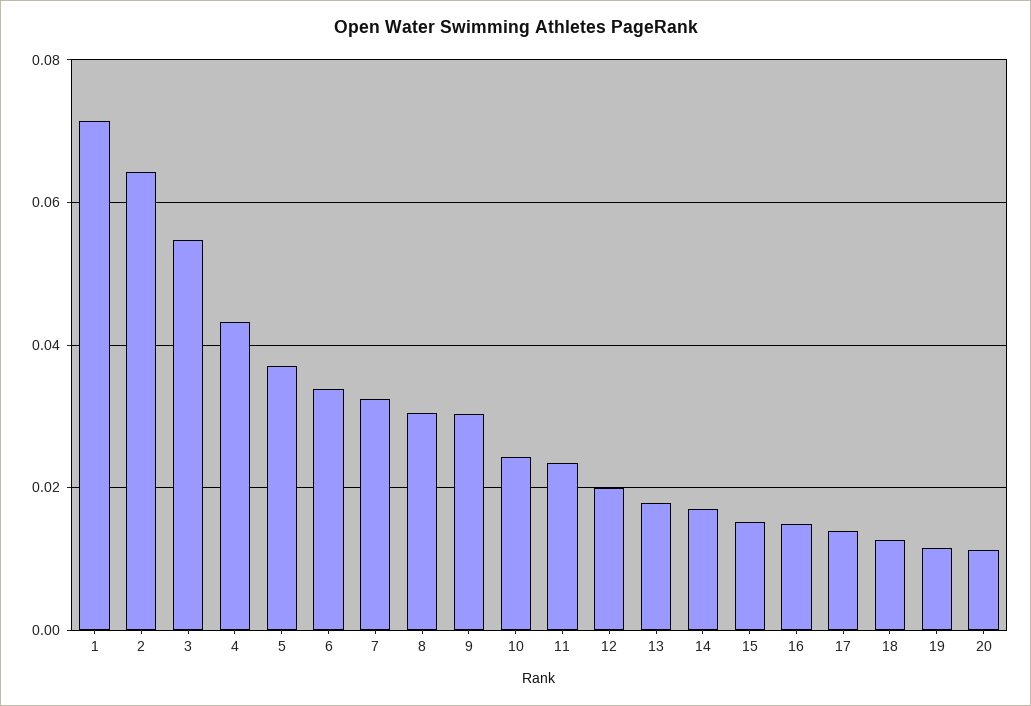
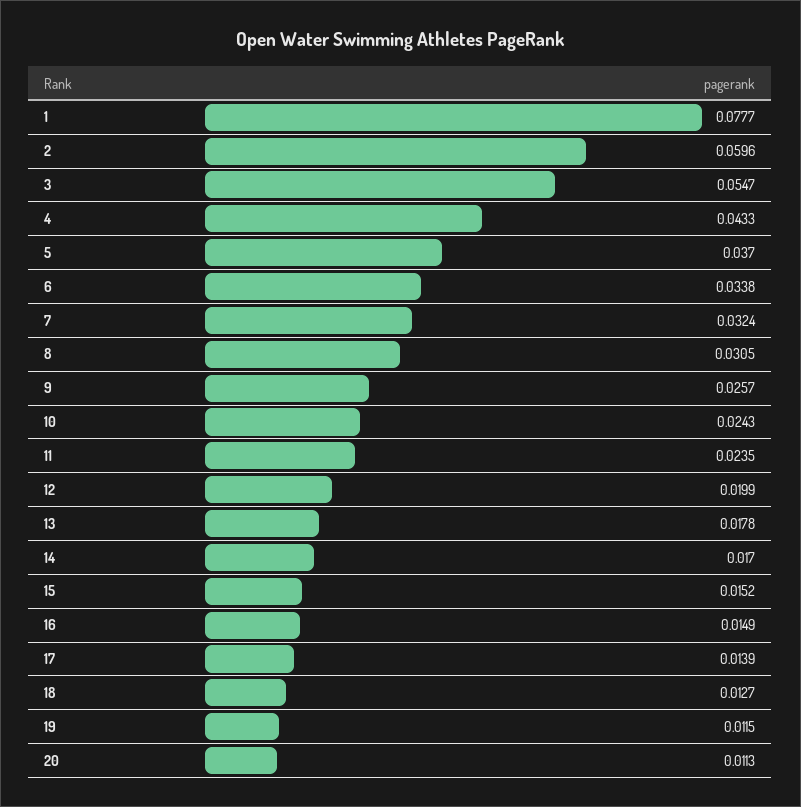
  {
-   "1": 0.072,
+   "1": 0.0777,
-   "2": 0.064,
+   "2": 0.0596,
    "3": 0.0547,
    "4": 0.0433,
    "5": 0.037,
    "6": 0.0338,
    "7": 0.0324,
    "8": 0.0305,
-   "9": 0.03,
+   "9": 0.0257,
    "10": 0.0243,
    "11": 0.0235,
    "12": 0.0199,
    "13": 0.0178,
    "14": 0.017,
    "15": 0.0152,
    "16": 0.0149,
    "17": 0.0139,
    "18": 0.0127,
    "19": 0.0115,
    "20": 0.0113
  }

